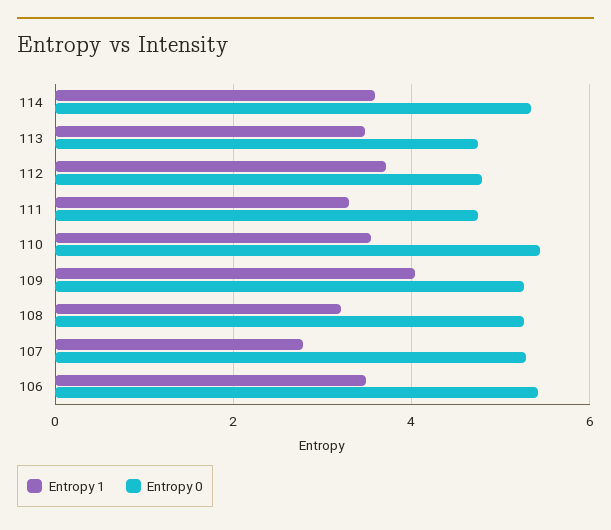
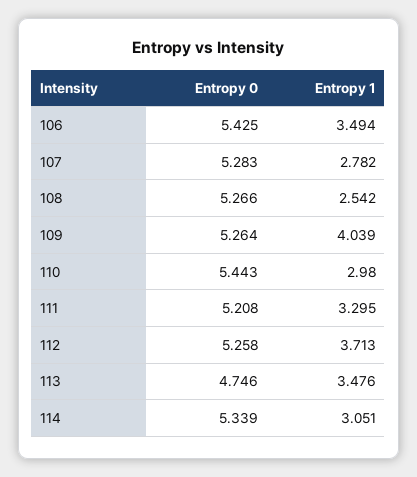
  {
    "Entropy 1": {
-     "114": 3.6,
+     "114": 3.051,
      "113": 3.476,
      "112": 3.713,
      "111": 3.295,
-     "110": 3.6,
+     "110": 2.98,
      "109": 4.039,
-     "108": 3.2,
+     "108": 2.542,
      "107": 2.782,
      "106": 3.494
    },
    "Entropy 0": {
      "114": 5.339,
      "113": 4.746,
-     "112": 4.8,
+     "112": 5.258,
-     "111": 4.8,
+     "111": 5.208,
      "110": 5.443,
      "109": 5.264,
      "108": 5.266,
      "107": 5.283,
      "106": 5.425
    }
  }

